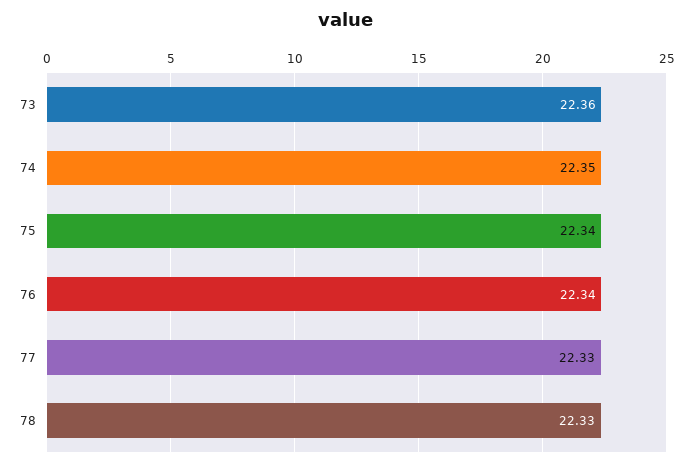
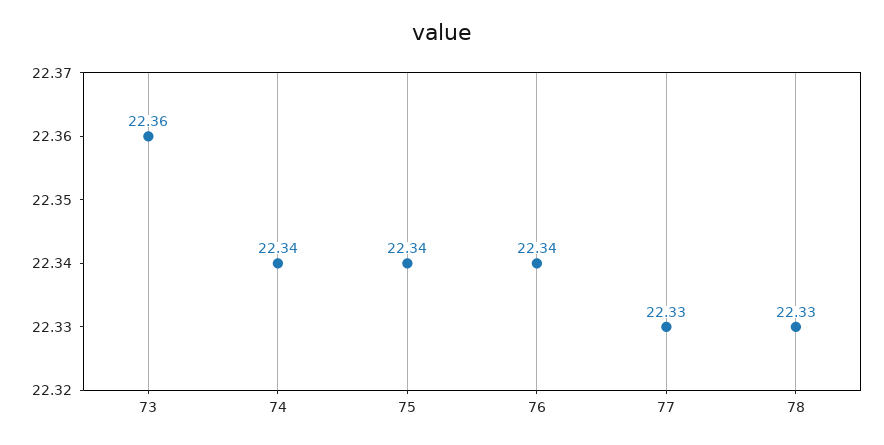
  {
    "73": 22.36,
-   "74": 22.35,
+   "74": 22.34,
    "75": 22.34,
    "76": 22.34,
    "77": 22.33,
    "78": 22.33
  }

